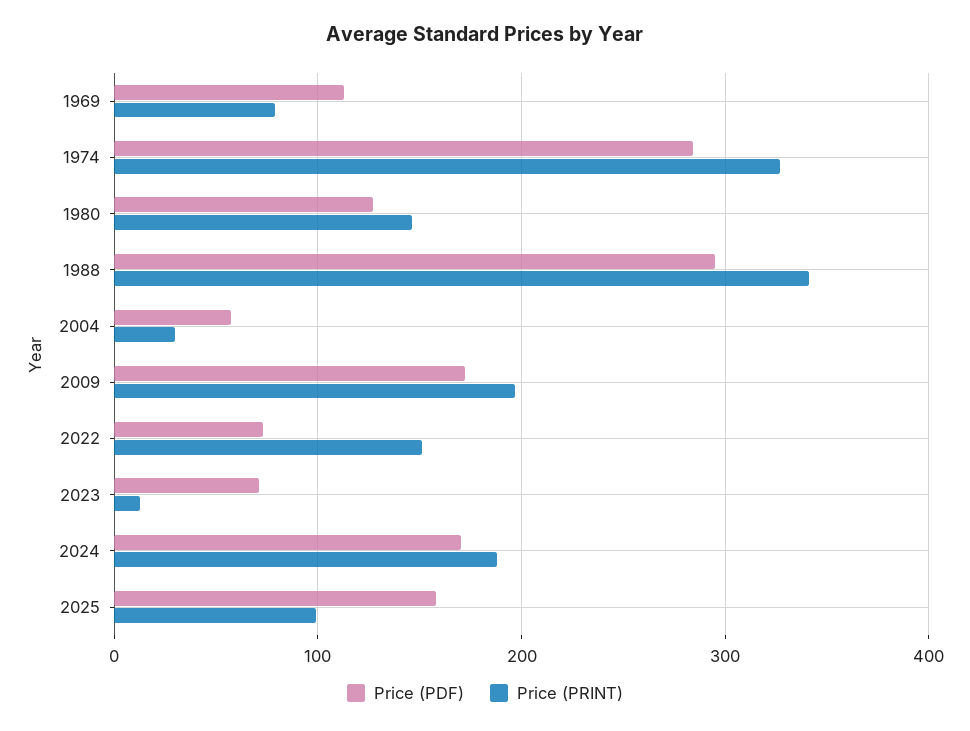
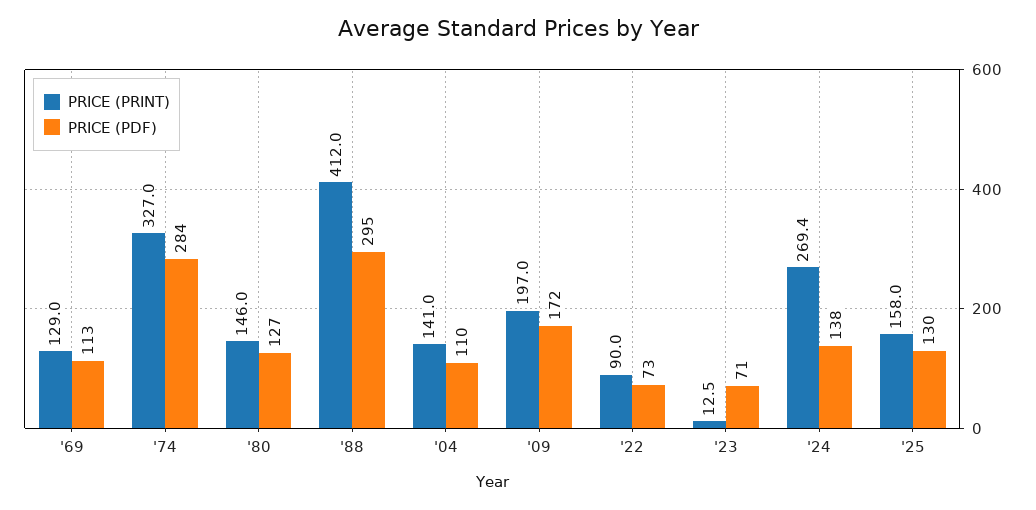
  {
    "Price (PDF)": {
      "1969": 113,
      "1974": 284,
      "1980": 127,
      "1988": 295,
-     "2004": 60,
+     "2004": 110,
      "2009": 172,
      "2022": 73,
      "2023": 71,
-     "2024": 170,
+     "2024": 138,
-     "2025": 160
+     "2025": 130
    },
    "Price (PRINT)": {
-     "1969": 80,
+     "1969": 129,
      "1974": 327,
      "1980": 146,
-     "1988": 340,
+     "1988": 412,
-     "2004": 30,
+     "2004": 141,
      "2009": 197,
-     "2022": 150,
+     "2022": 90,
      "2023": 12.5,
-     "2024": 190,
+     "2024": 269.4,
-     "2025": 100
+     "2025": 158
    }
  }

